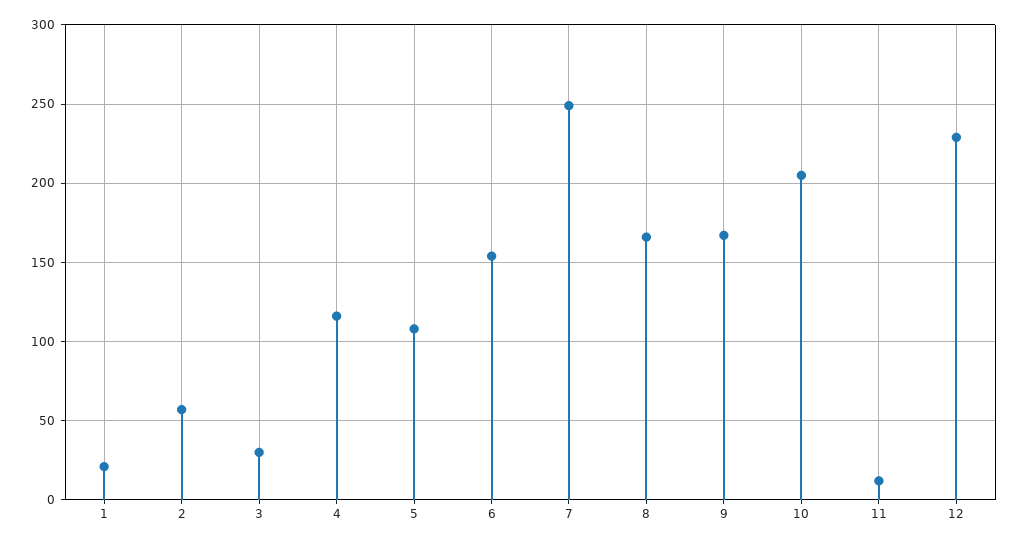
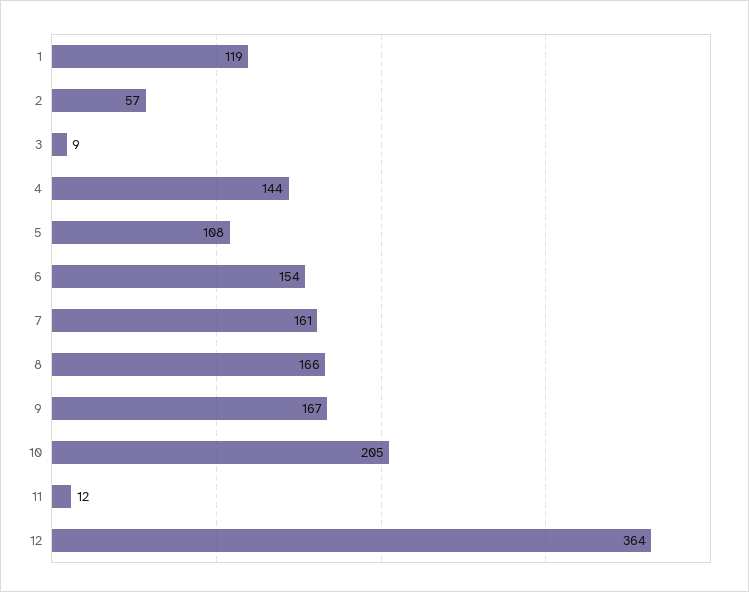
  {
-   "1": 20,
+   "1": 119,
    "2": 57,
-   "3": 30,
+   "3": 9,
-   "4": 115,
+   "4": 144,
    "5": 108,
    "6": 154,
-   "7": 250,
+   "7": 161,
    "8": 166,
    "9": 167,
    "10": 205,
    "11": 12,
-   "12": 230
+   "12": 364
  }

